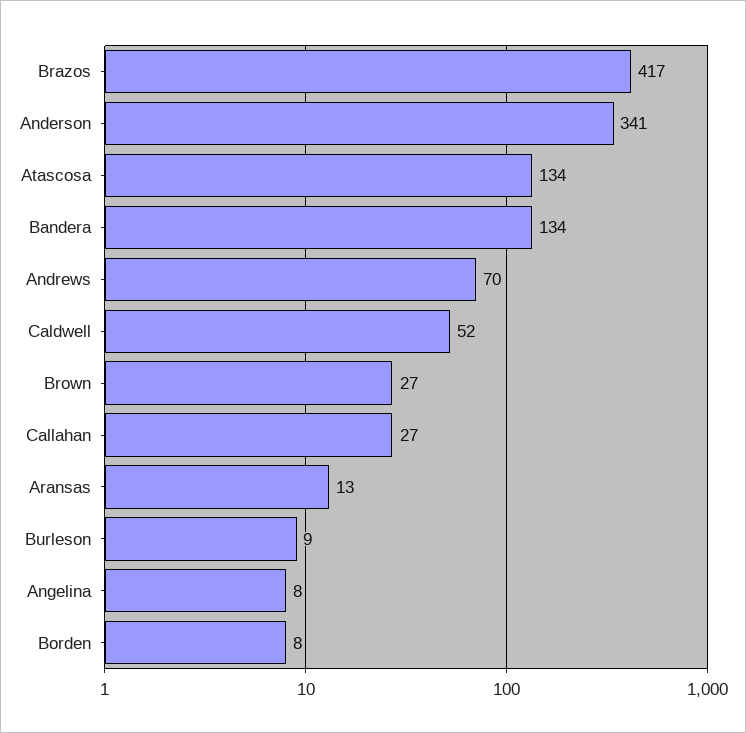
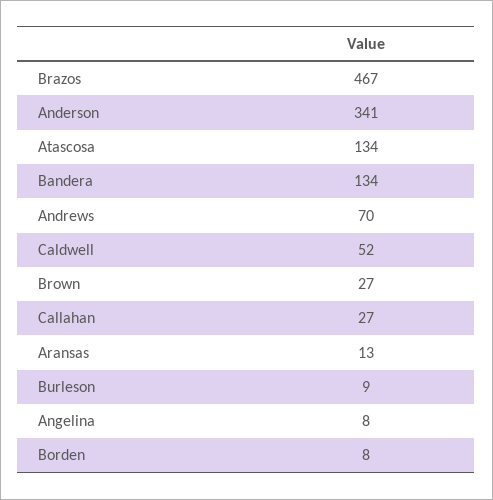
  {
-   "Brazos": 417,
+   "Brazos": 467,
    "Anderson": 341,
    "Atascosa": 134,
    "Bandera": 134,
    "Andrews": 70,
    "Caldwell": 52,
    "Brown": 27,
    "Callahan": 27,
    "Aransas": 13,
    "Burleson": 9,
    "Angelina": 8,
    "Borden": 8
  }

